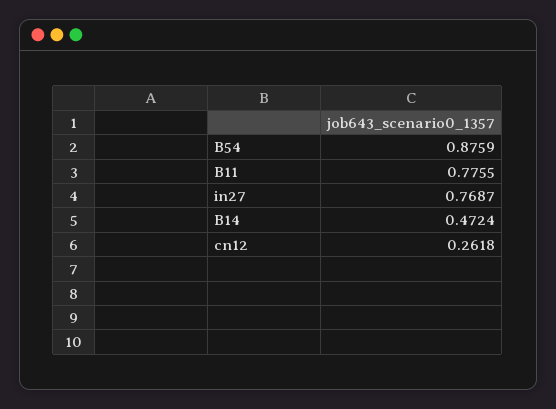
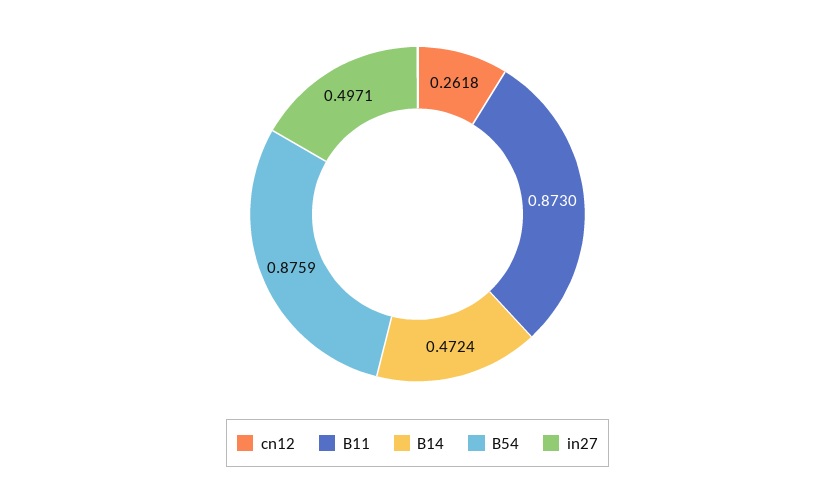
  {
    "B54": 0.8759,
-   "B11": 0.7755,
+   "B11": 0.873,
-   "in27": 0.7687,
+   "in27": 0.4971,
    "B14": 0.4724,
    "cn12": 0.2618
  }

